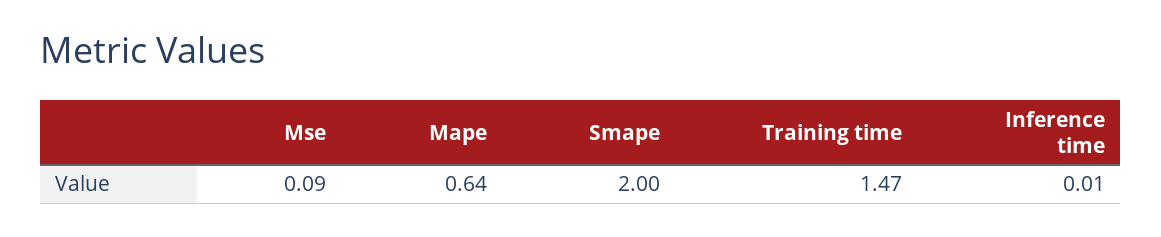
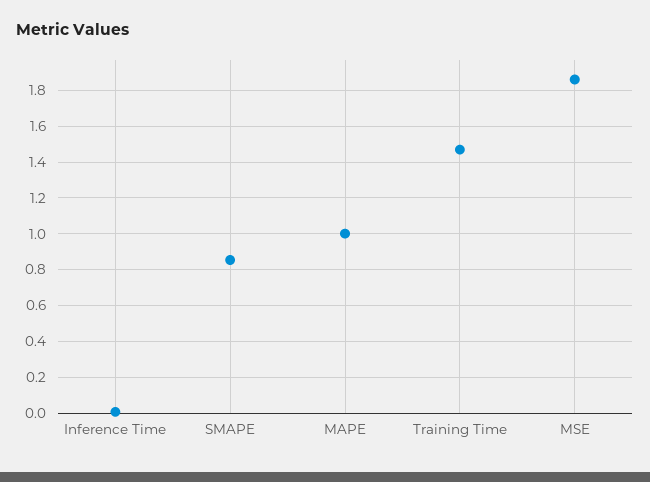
  {
-   "Mse": 0.09,
+   "Mse": 1.85,
-   "Mape": 0.64,
+   "Mape": 1,
-   "Smape": 2,
+   "Smape": 0.85,
    "Training time": 1.47,
    "Inference time": 0.01
  }

